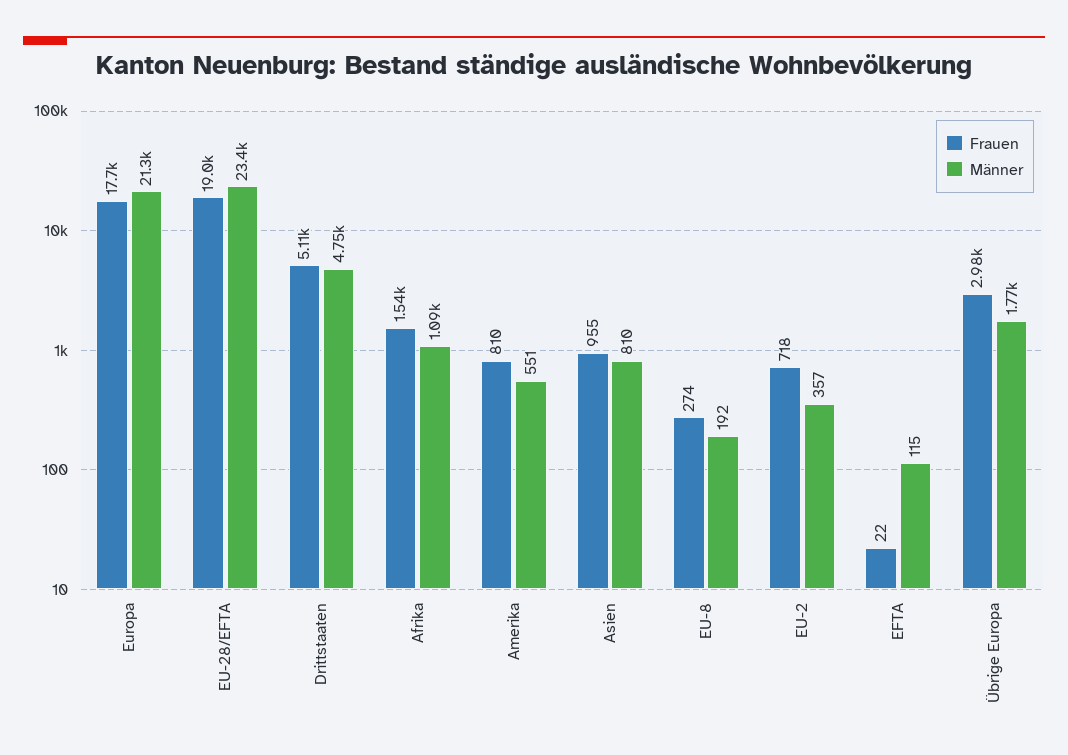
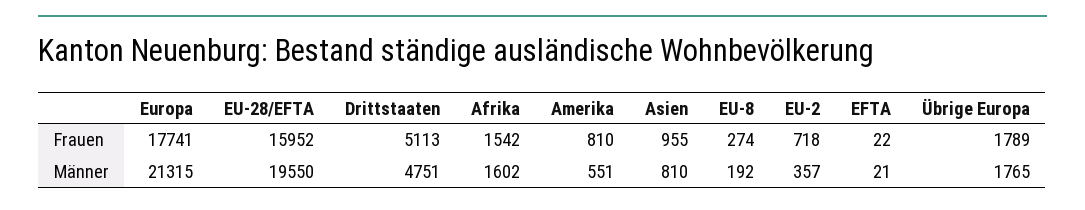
  {
    "Frauen": {
      "Europa": 17741,
-     "EU-28/EFTA": 19000,
+     "EU-28/EFTA": 15952,
      "Drittstaaten": 5113,
      "Afrika": 1542,
      "Amerika": 810,
      "Asien": 955,
      "EU-8": 274,
      "EU-2": 718,
      "EFTA": 22,
-     "Übrige Europa": 2980
+     "Übrige Europa": 1789
    },
    "Männer": {
      "Europa": 21315,
-     "EU-28/EFTA": 23400,
+     "EU-28/EFTA": 19550,
      "Drittstaaten": 4751,
-     "Afrika": 1090,
+     "Afrika": 1602,
      "Amerika": 551,
      "Asien": 810,
      "EU-8": 192,
      "EU-2": 357,
-     "EFTA": 115,
+     "EFTA": 21,
      "Übrige Europa": 1765
    }
  }

